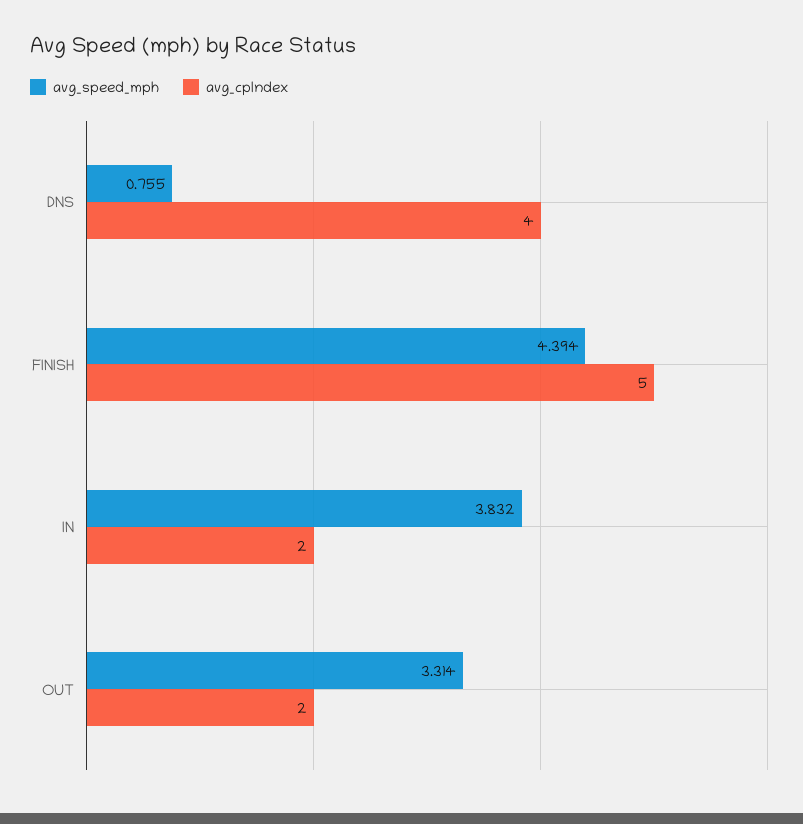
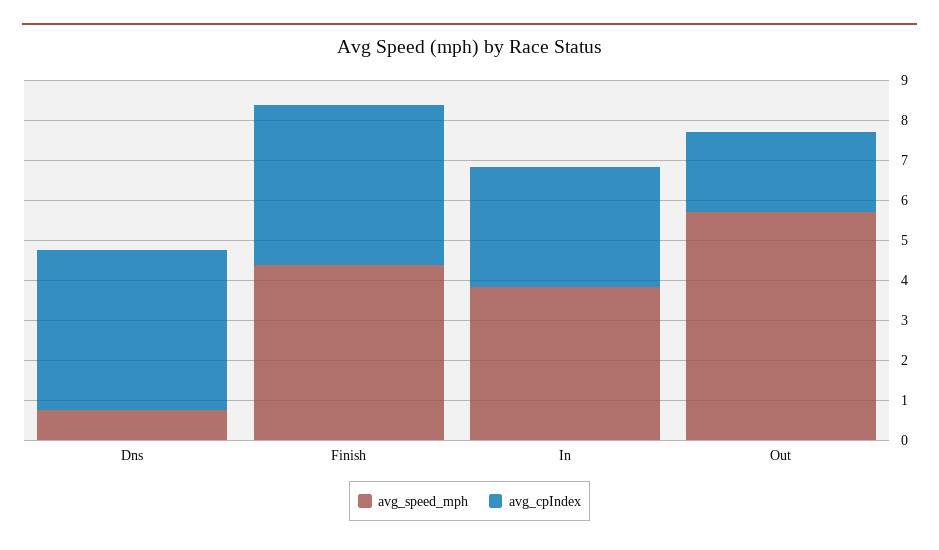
  {
    "avg_speed_mph": {
      "DNS": 0.755,
      "FINISH": 4.394,
      "IN": 3.832,
-     "OUT": 3.314
+     "OUT": 5.75
    },
    "avg_cpIndex": {
      "DNS": 4,
-     "FINISH": 5,
+     "FINISH": 4,
-     "IN": 2,
+     "IN": 3,
      "OUT": 2
    }
  }

